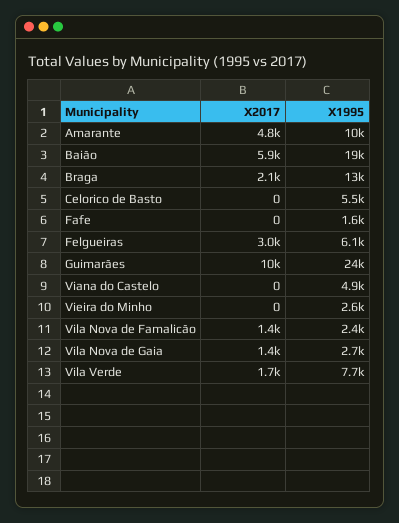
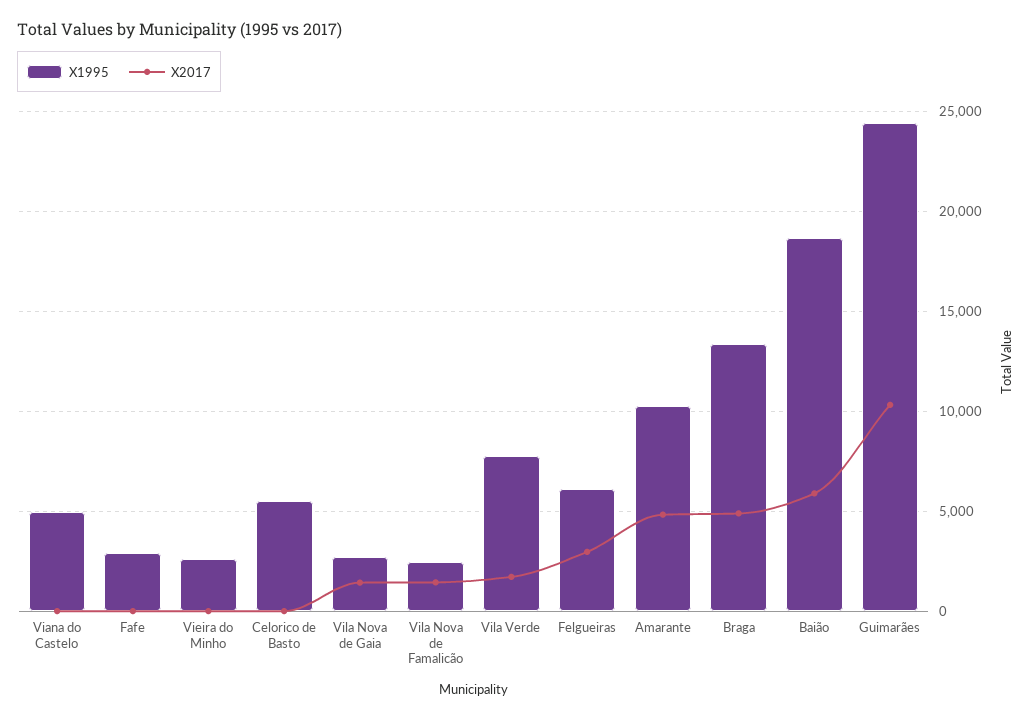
  {
    "X2017": {
      "Amarante": 4800,
      "Baião": 5900,
-     "Braga": 2100,
+     "Braga": 5000,
      "Celorico de Basto": 0,
      "Fafe": 0,
      "Felgueiras": 3000,
      "Guimarães": 10000,
      "Viana do Castelo": 0,
      "Vieira do Minho": 0,
      "Vila Nova de Famalicão": 1400,
      "Vila Nova de Gaia": 1400,
      "Vila Verde": 1700
    },
    "X1995": {
      "Amarante": 10000,
      "Baião": 19000,
      "Braga": 13000,
      "Celorico de Basto": 5500,
-     "Fafe": 1600,
+     "Fafe": 3000,
      "Felgueiras": 6100,
      "Guimarães": 24000,
      "Viana do Castelo": 4900,
      "Vieira do Minho": 2600,
      "Vila Nova de Famalicão": 2400,
      "Vila Nova de Gaia": 2700,
      "Vila Verde": 7700
    }
  }

